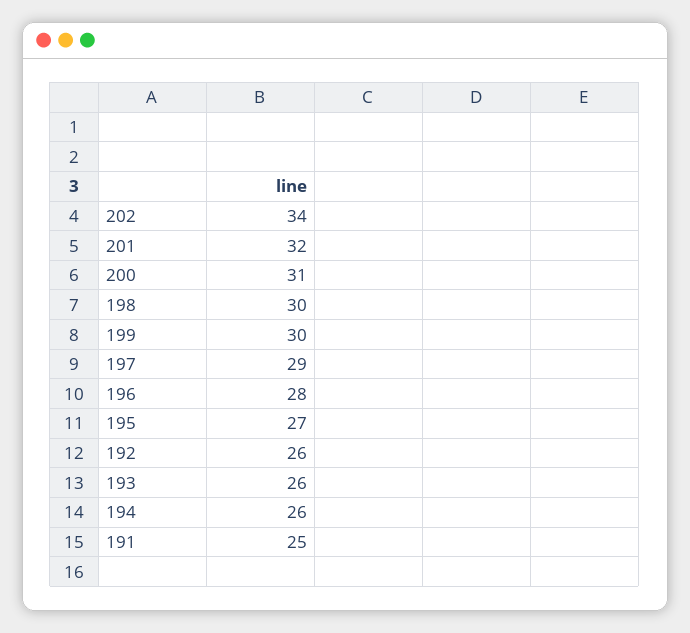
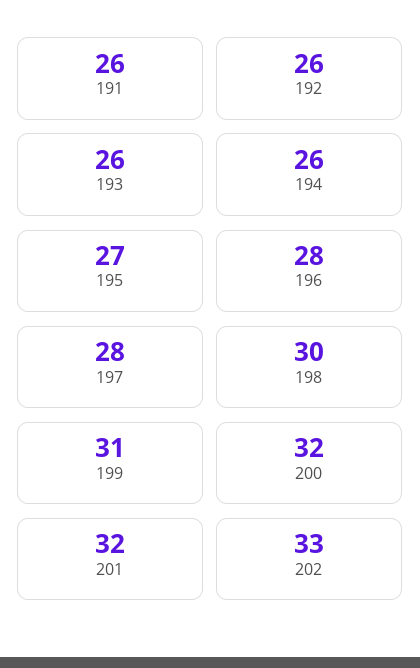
  {
-   "202": 34,
+   "202": 33,
    "201": 32,
-   "200": 31,
+   "200": 32,
    "198": 30,
-   "199": 30,
+   "199": 31,
-   "197": 29,
+   "197": 28,
    "196": 28,
    "195": 27,
    "192": 26,
    "193": 26,
    "194": 26,
-   "191": 25
+   "191": 26
  }

